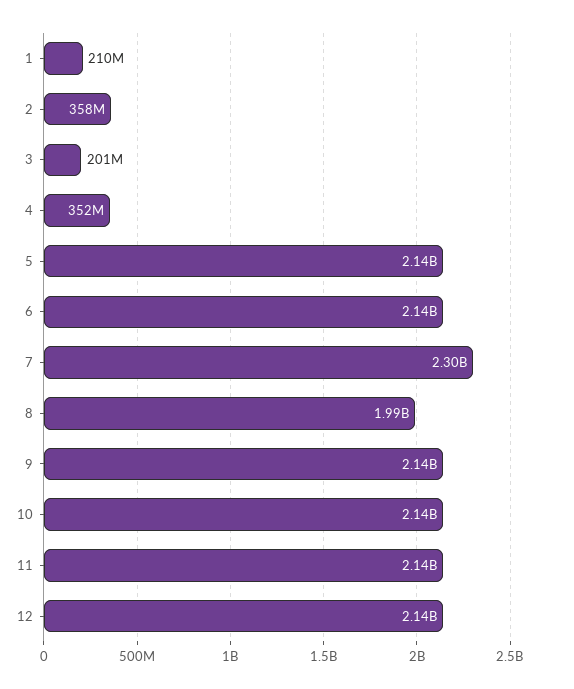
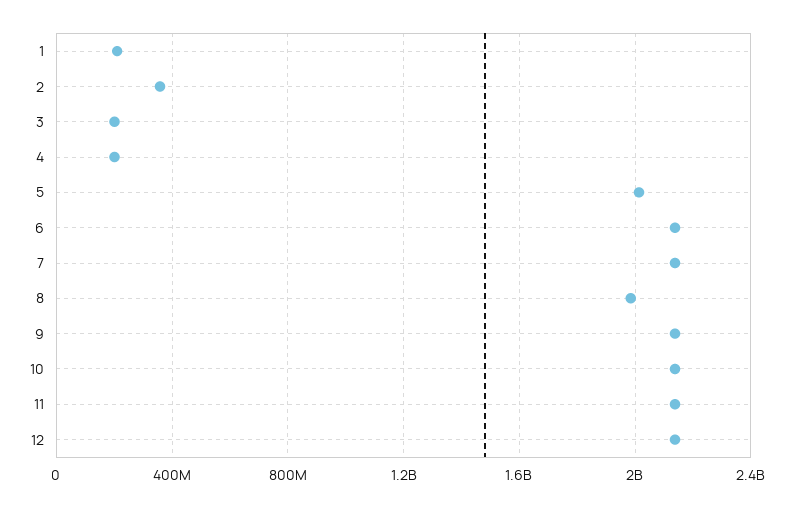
  {
    "1": 210000000,
    "2": 358000000,
    "3": 201000000,
-   "4": 352000000,
+   "4": 200000000,
-   "5": 2140000000,
+   "5": 2000000000,
    "6": 2140000000,
-   "7": 2300000000,
+   "7": 2150000000,
    "8": 1990000000,
    "9": 2140000000,
    "10": 2140000000,
    "11": 2140000000,
    "12": 2140000000
  }

